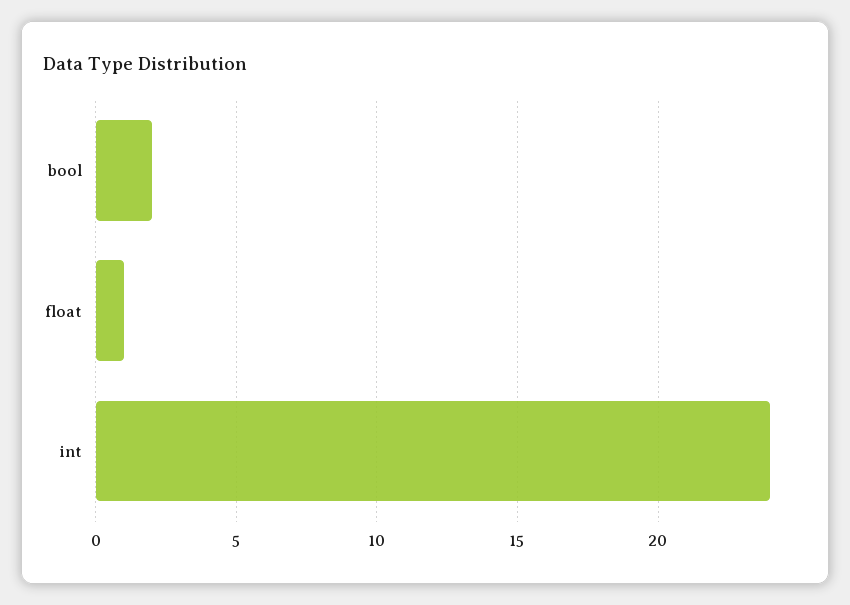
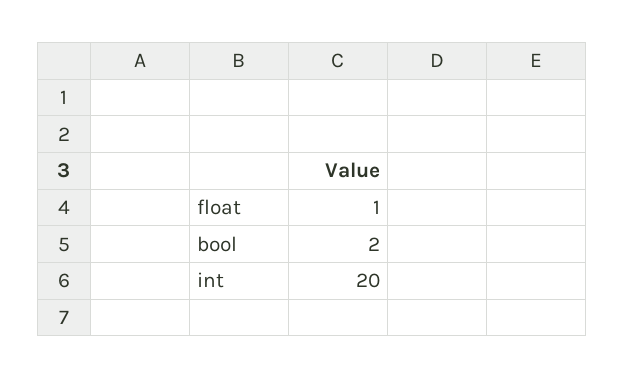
  {
    "bool": 2,
    "float": 1,
-   "int": 24
+   "int": 20
  }

